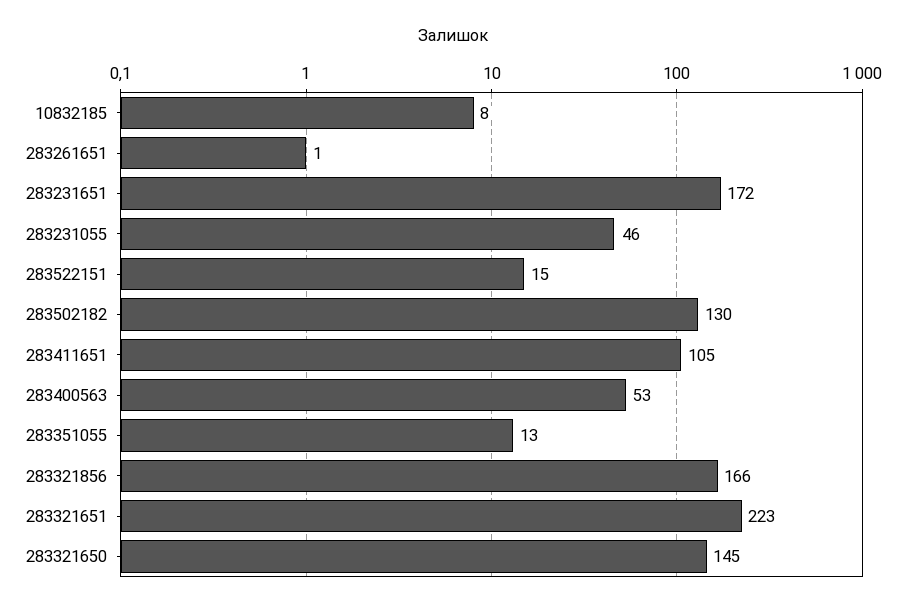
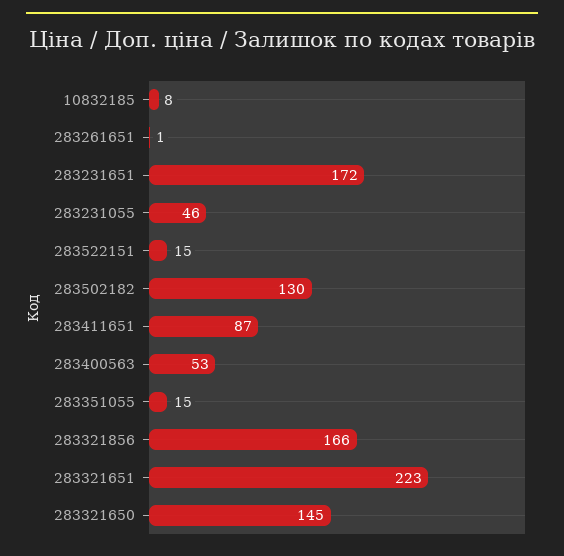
  {
    "10832185": 8,
    "283261651": 1,
    "283231651": 172,
    "283231055": 46,
    "283522151": 15,
    "283502182": 130,
-   "283411651": 105,
+   "283411651": 87,
    "283400563": 53,
-   "283351055": 13,
+   "283351055": 15,
    "283321856": 166,
    "283321651": 223,
    "283321650": 145
  }

